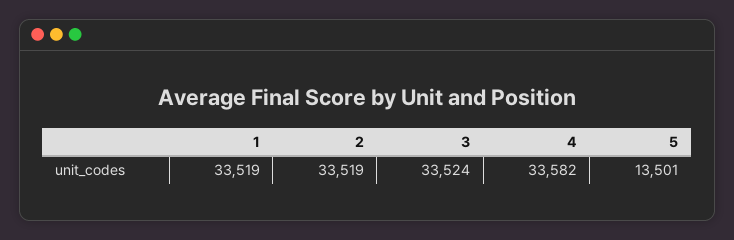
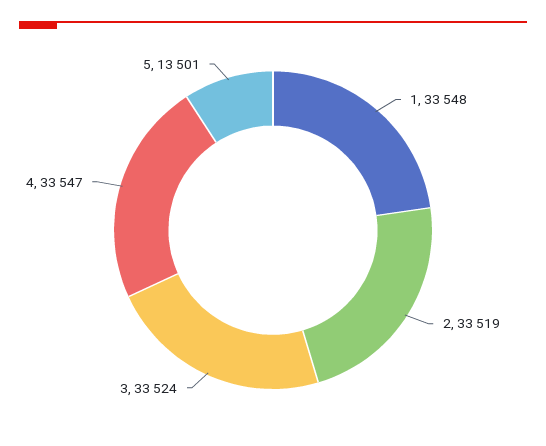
  {
-   "1": 33519,
+   "1": 33548,
    "2": 33519,
    "3": 33524,
-   "4": 33582,
+   "4": 33547,
    "5": 13501
  }

